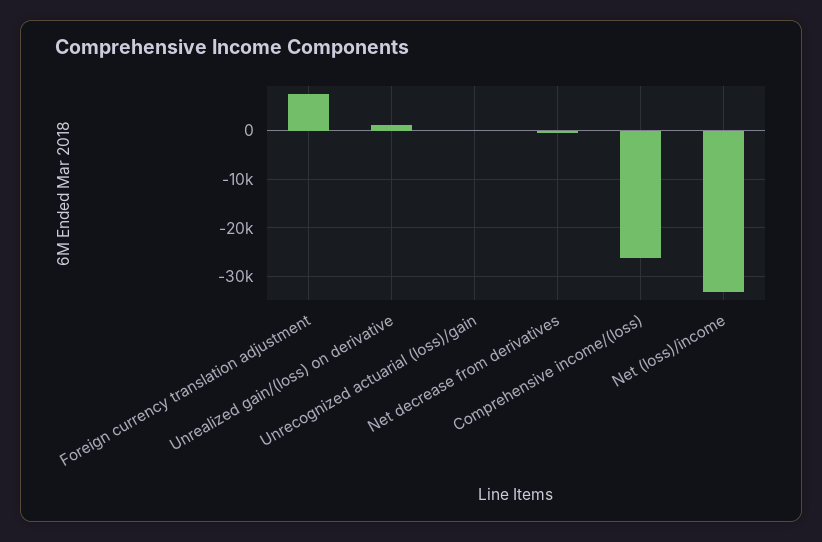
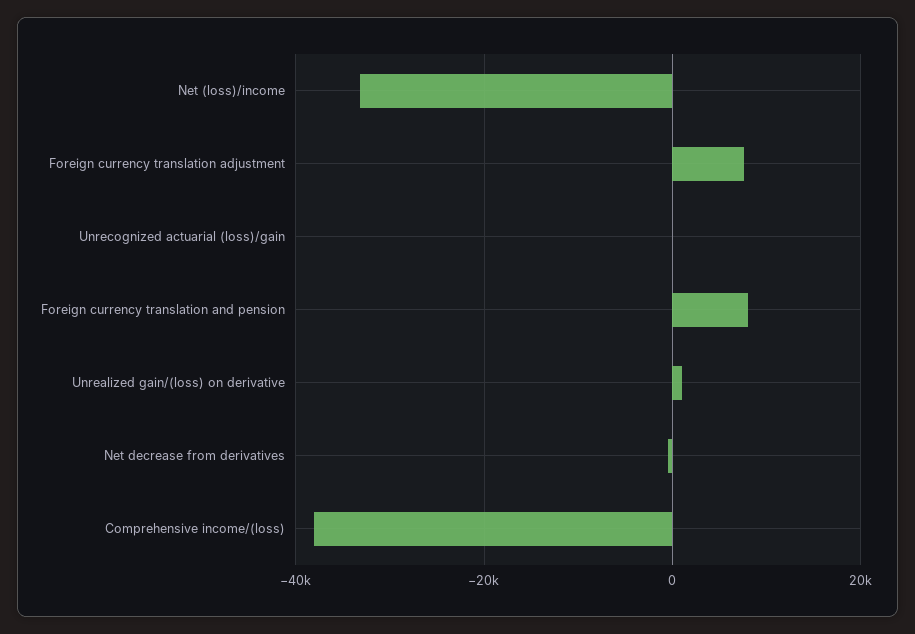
  {
    "Foreign currency translation adjustment": 8000,
    "Unrealized gain/(loss) on derivative": 2000,
    "Unrecognized actuarial (loss)/gain": 0,
    "Net decrease from derivatives": 0,
-   "Comprehensive income/(loss)": -26000,
+   "Comprehensive income/(loss)": -38000,
-   "Net (loss)/income": -34000
+   "Net (loss)/income": -34000,
+   "Foreign currency translation and pension": 8000
  }

